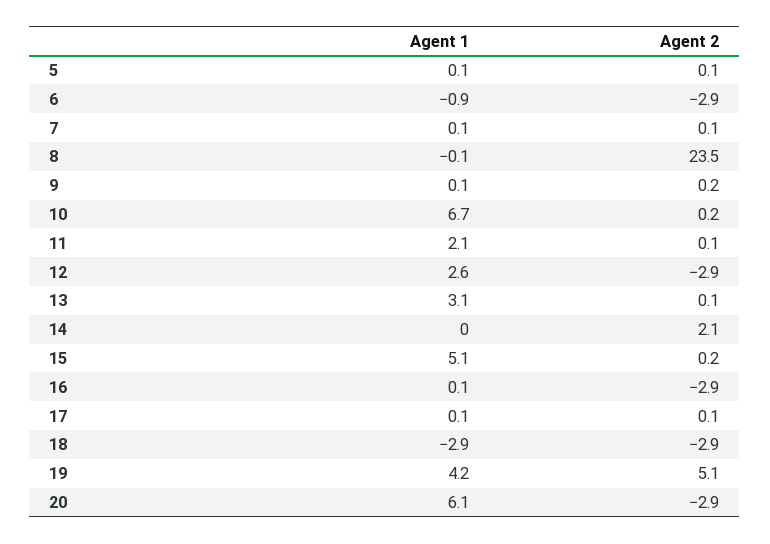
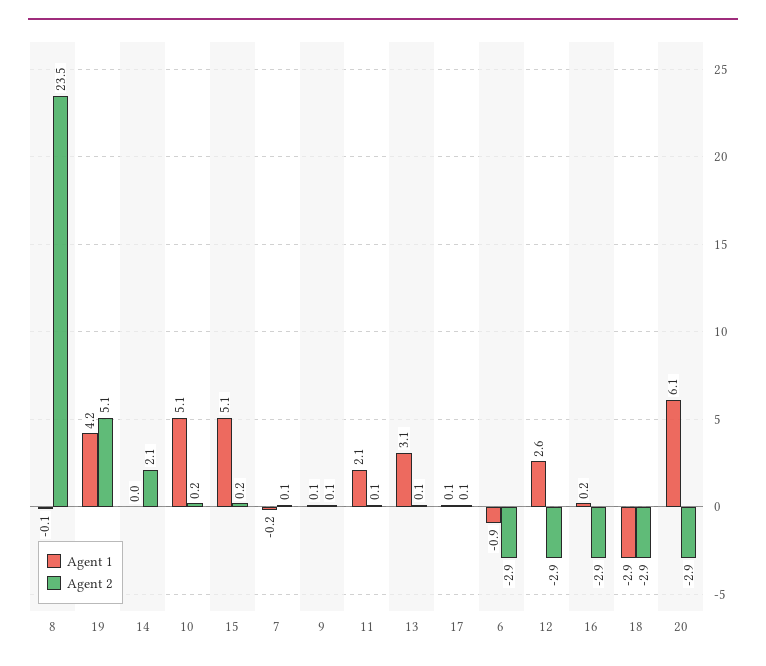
  {
    "Agent 1": {
-     "5": 0.1,
      "6": -0.9,
-     "7": 0.1,
+     "7": -0.2,
      "8": -0.1,
      "9": 0.1,
-     "10": 6.7,
+     "10": 5.1,
      "11": 2.1,
      "12": 2.6,
      "13": 3.1,
      "14": 0,
      "15": 5.1,
-     "16": 0.1,
+     "16": 0.2,
      "17": 0.1,
      "18": -2.9,
      "19": 4.2,
      "20": 6.1
    },
    "Agent 2": {
-     "5": 0.1,
      "6": -2.9,
      "7": 0.1,
      "8": 23.5,
-     "9": 0.2,
+     "9": 0.1,
      "10": 0.2,
      "11": 0.1,
      "12": -2.9,
      "13": 0.1,
      "14": 2.1,
      "15": 0.2,
      "16": -2.9,
      "17": 0.1,
      "18": -2.9,
      "19": 5.1,
      "20": -2.9
    }
  }

